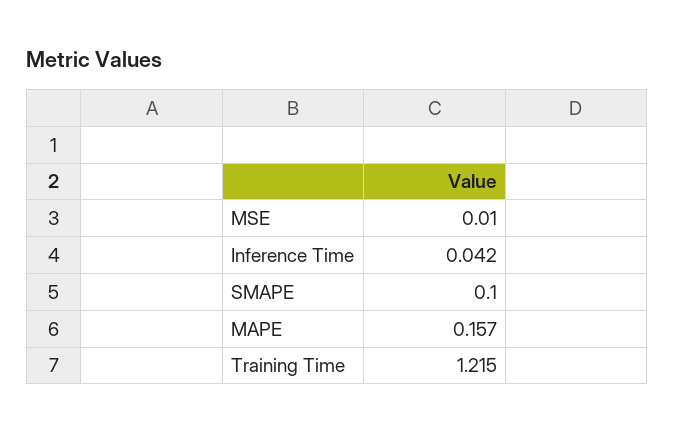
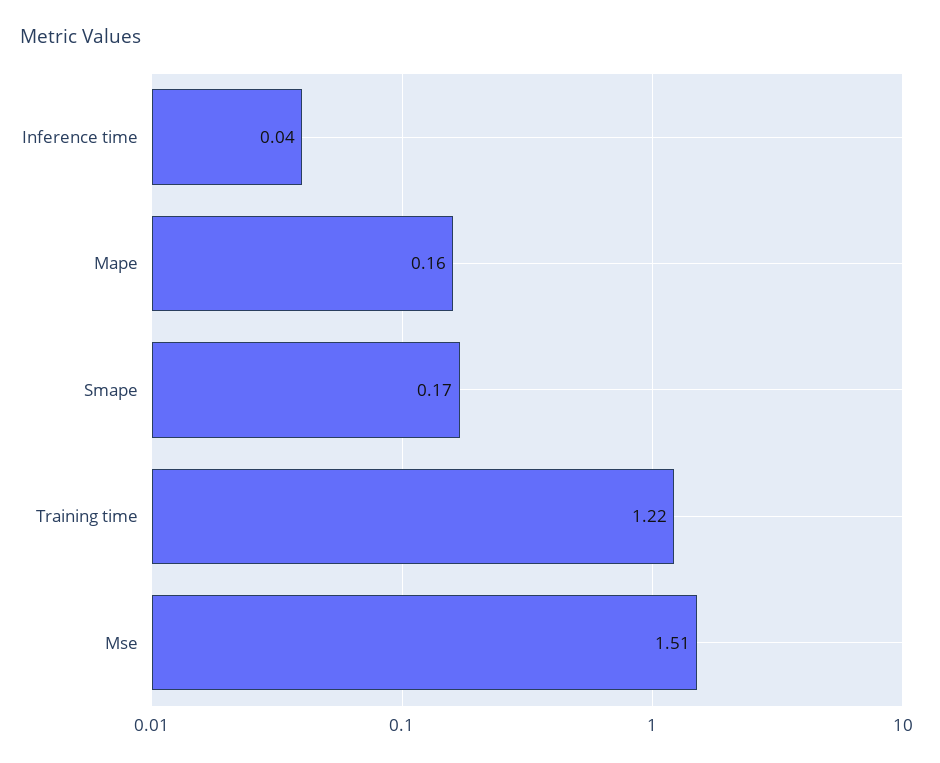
  {
-   "MSE": 0.01,
+   "MSE": 1.51,
    "Inference Time": 0.042,
-   "SMAPE": 0.1,
+   "SMAPE": 0.17,
    "MAPE": 0.157,
    "Training Time": 1.215
  }

